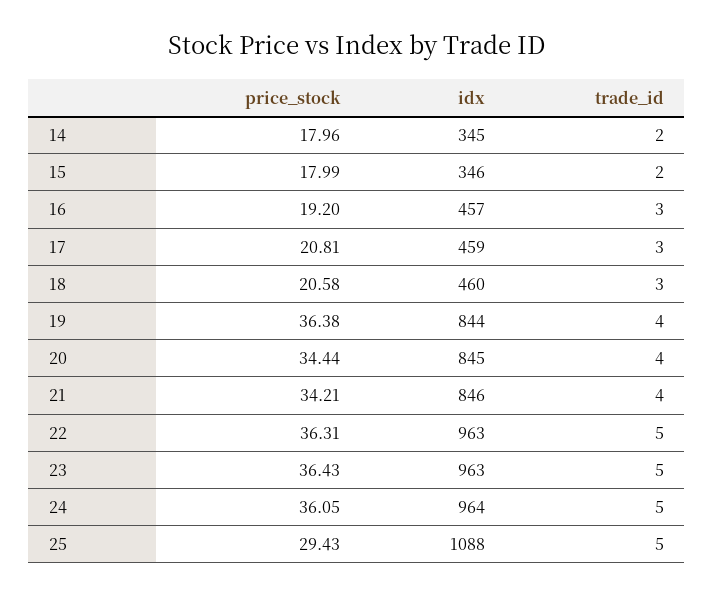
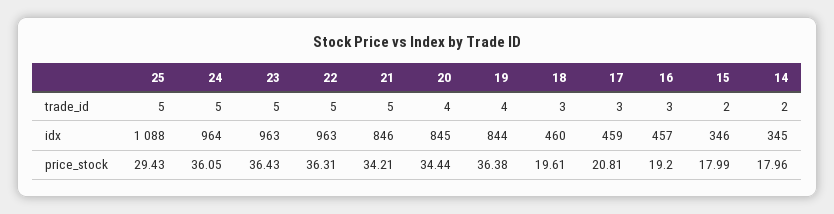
  {
    "price_stock": {
      "14": 17.96,
      "15": 17.99,
      "16": 19.2,
      "17": 20.81,
-     "18": 20.58,
+     "18": 19.61,
      "19": 36.38,
      "20": 34.44,
      "21": 34.21,
      "22": 36.31,
      "23": 36.43,
      "24": 36.05,
      "25": 29.43
    },
    "idx": {
      "14": 345,
      "15": 346,
      "16": 457,
      "17": 459,
      "18": 460,
      "19": 844,
      "20": 845,
      "21": 846,
      "22": 963,
      "23": 963,
      "24": 964,
      "25": 1088
    },
    "trade_id": {
      "14": 2,
      "15": 2,
      "16": 3,
      "17": 3,
      "18": 3,
      "19": 4,
      "20": 4,
-     "21": 4,
+     "21": 5,
      "22": 5,
      "23": 5,
      "24": 5,
      "25": 5
    }
  }

